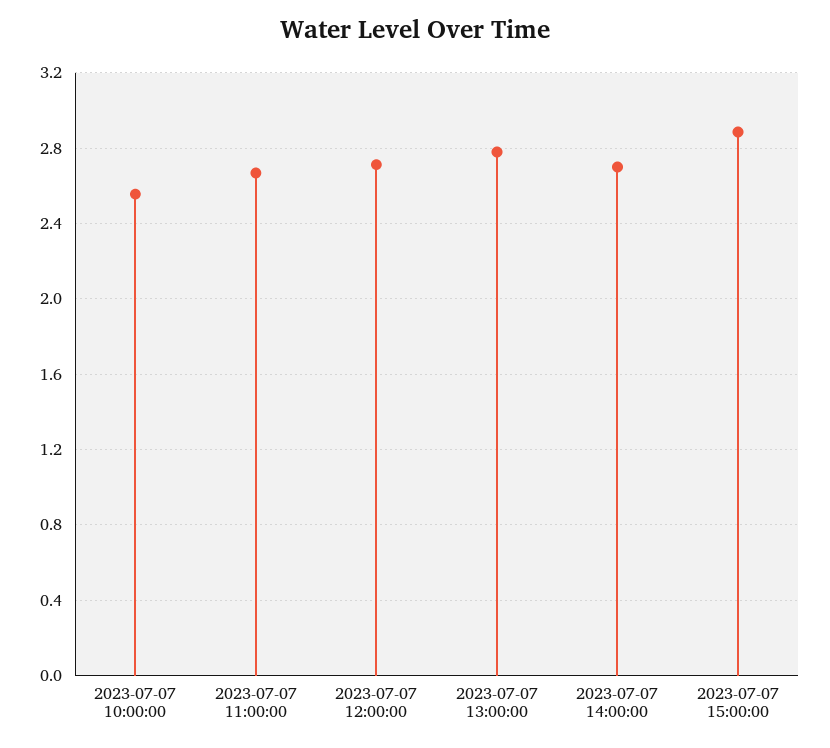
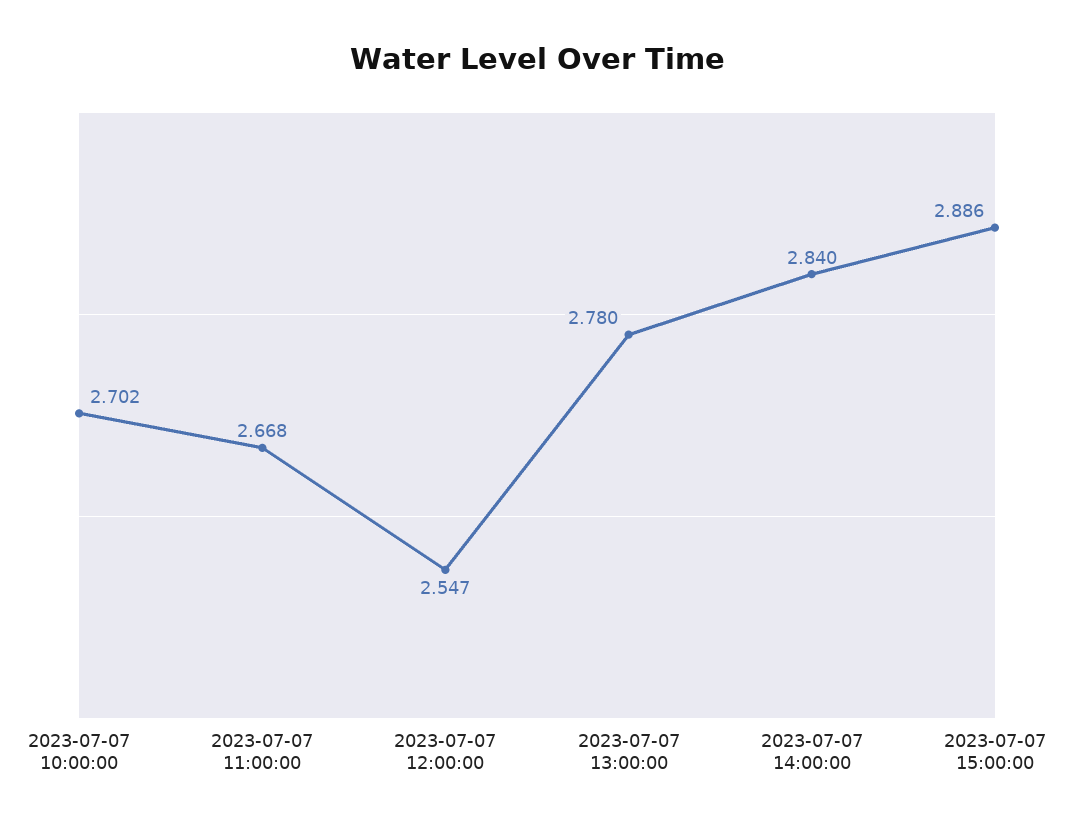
  {
-   "2023-07-07 10:00:00": 2.55,
+   "2023-07-07 10:00:00": 2.702,
    "2023-07-07 11:00:00": 2.668,
-   "2023-07-07 12:00:00": 2.7,
+   "2023-07-07 12:00:00": 2.547,
    "2023-07-07 13:00:00": 2.78,
-   "2023-07-07 14:00:00": 2.7,
+   "2023-07-07 14:00:00": 2.84,
    "2023-07-07 15:00:00": 2.886
  }

